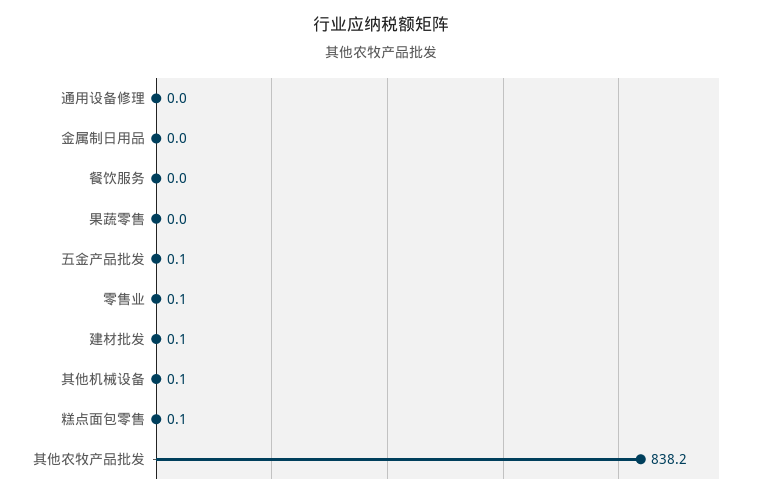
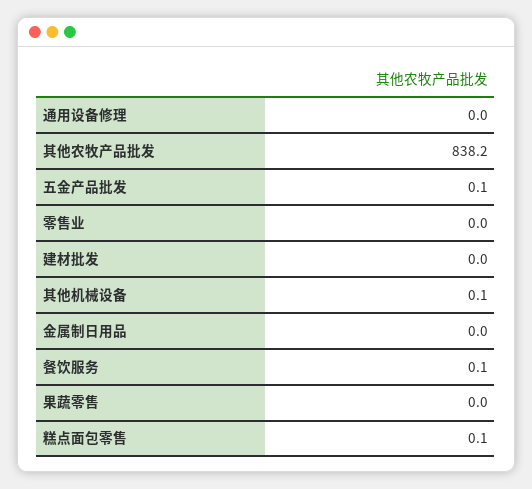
  {
    "通用设备修理": 0,
    "金属制日用品": 0,
-   "餐饮服务": 0,
+   "餐饮服务": 0.1,
    "果蔬零售": 0,
    "五金产品批发": 0.1,
-   "零售业": 0.1,
+   "零售业": 0,
-   "建材批发": 0.1,
+   "建材批发": 0,
    "其他机械设备": 0.1,
    "糕点面包零售": 0.1,
    "其他农牧产品批发": 838.2
  }

